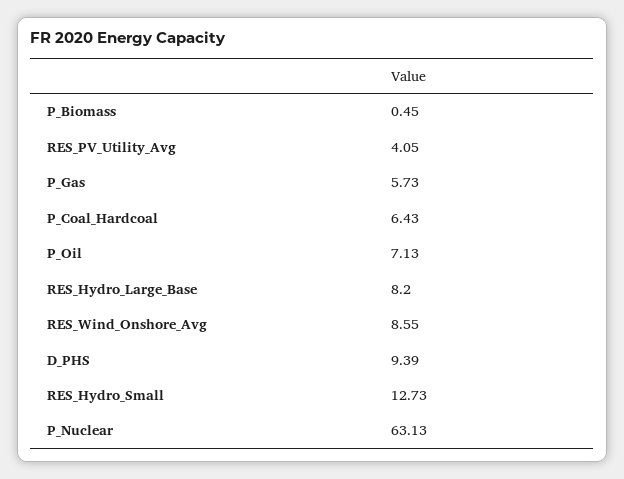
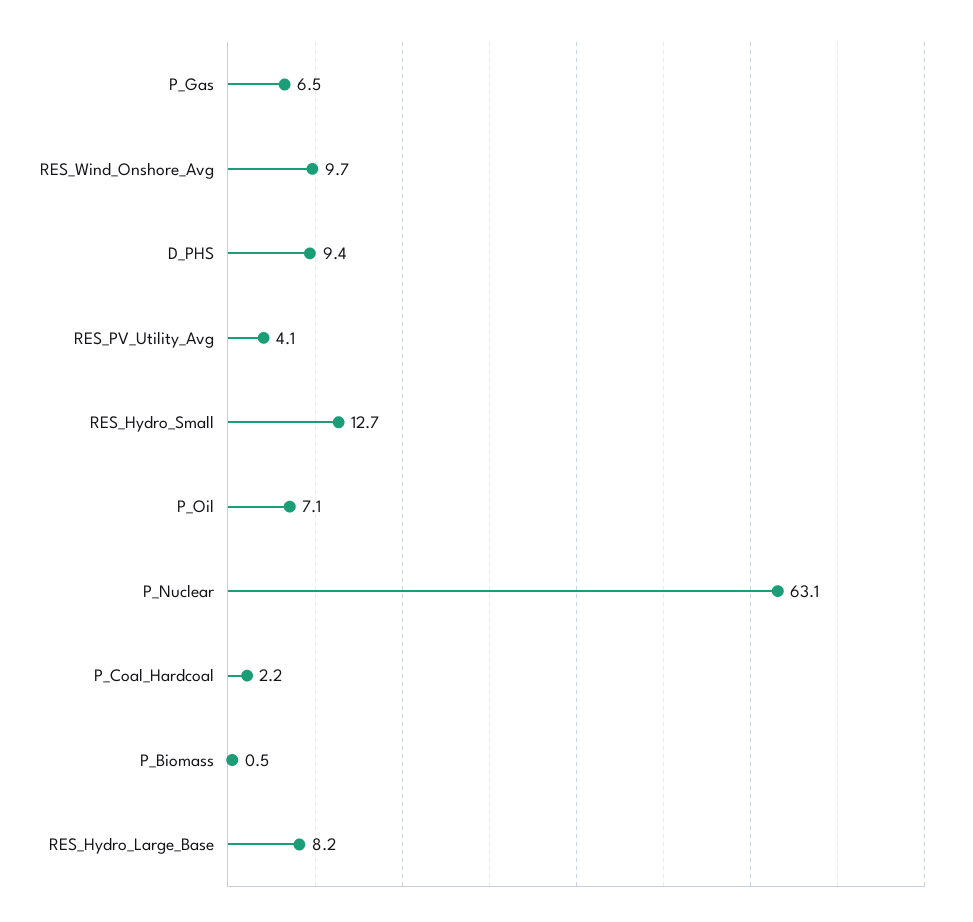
  {
    "P_Biomass": 0.45,
    "RES_PV_Utility_Avg": 4.05,
-   "P_Gas": 5.73,
+   "P_Gas": 6.5,
-   "P_Coal_Hardcoal": 6.43,
+   "P_Coal_Hardcoal": 2.2,
    "P_Oil": 7.13,
    "RES_Hydro_Large_Base": 8.2,
-   "RES_Wind_Onshore_Avg": 8.55,
+   "RES_Wind_Onshore_Avg": 9.7,
    "D_PHS": 9.39,
    "RES_Hydro_Small": 12.73,
    "P_Nuclear": 63.13
  }

